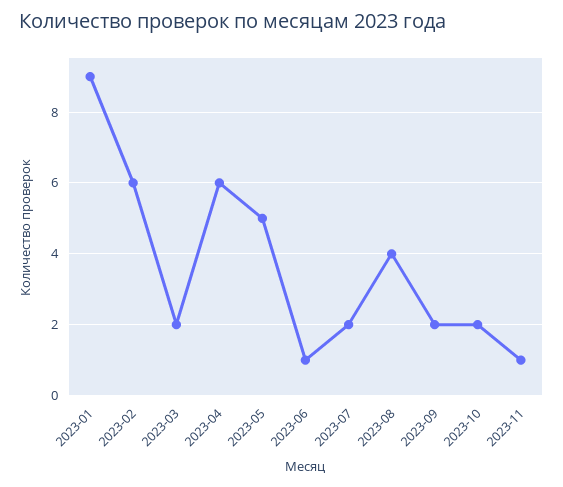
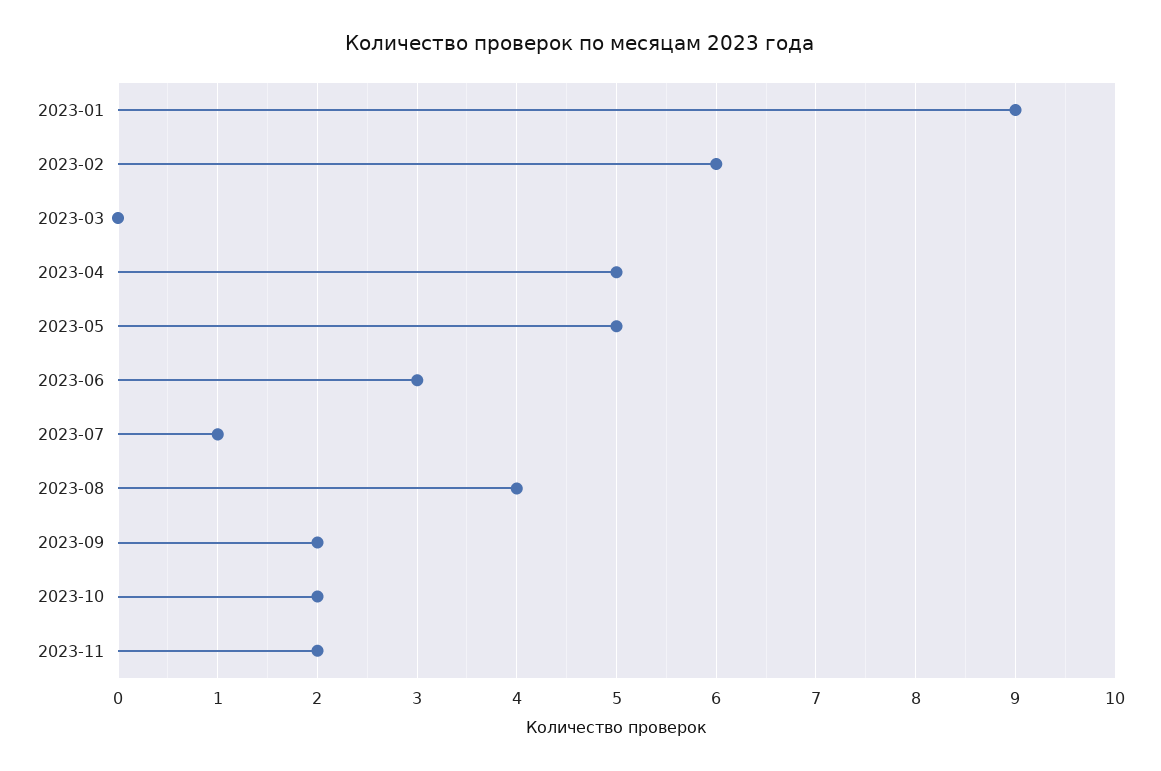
  {
    "2023-01": 9,
    "2023-02": 6,
-   "2023-03": 2,
+   "2023-03": 0,
-   "2023-04": 6,
+   "2023-04": 5,
    "2023-05": 5,
-   "2023-06": 1,
+   "2023-06": 3,
-   "2023-07": 2,
+   "2023-07": 1,
    "2023-08": 4,
    "2023-09": 2,
    "2023-10": 2,
-   "2023-11": 1
+   "2023-11": 2
  }

